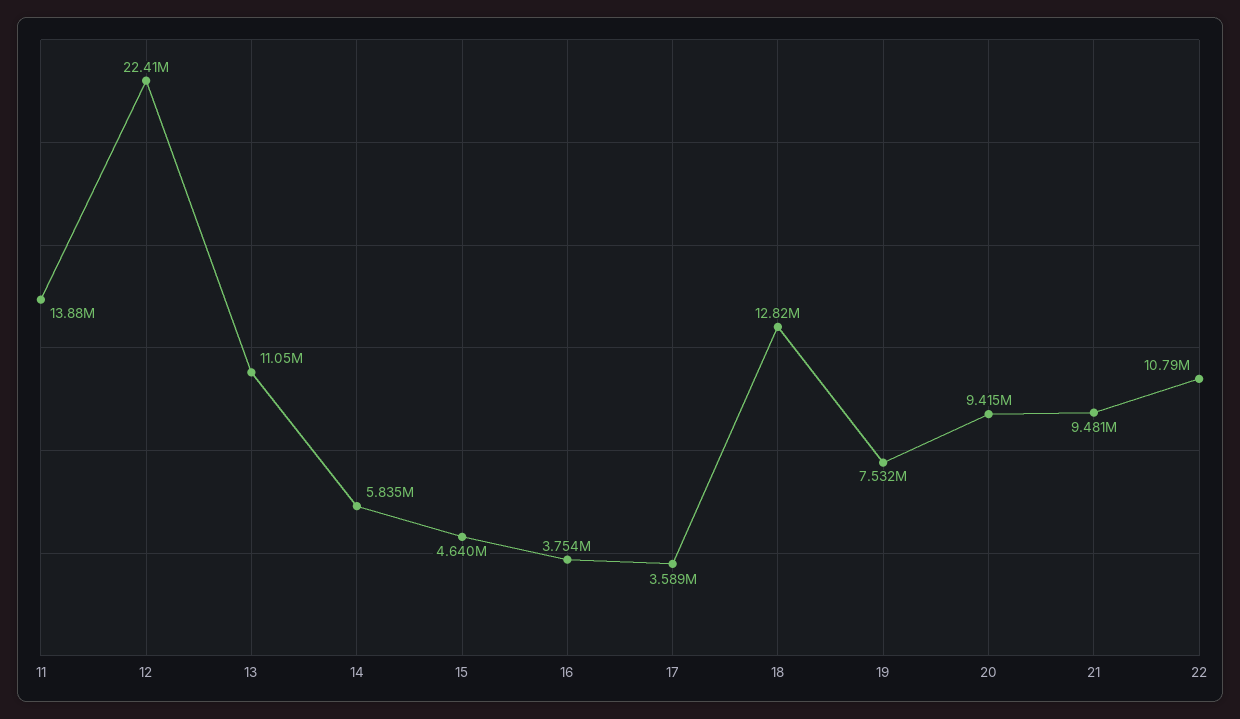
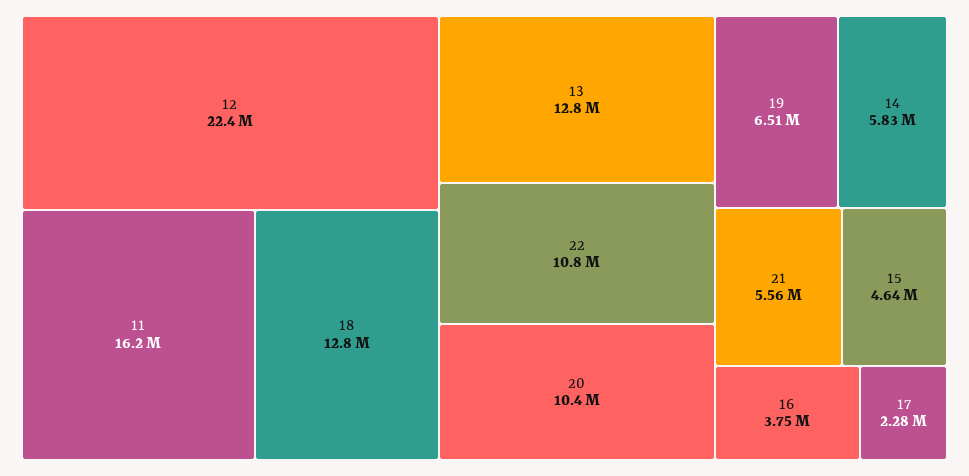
  {
-   "11": 13880000,
+   "11": 16200000,
    "12": 22410000,
-   "13": 11050000,
+   "13": 12800000,
    "14": 5835000,
    "15": 4640000,
    "16": 3754000,
-   "17": 3589000,
+   "17": 2280000,
    "18": 12820000,
-   "19": 7532000,
+   "19": 6510000,
-   "20": 9415000,
+   "20": 10400000,
-   "21": 9481000,
+   "21": 5560000,
    "22": 10790000
  }

